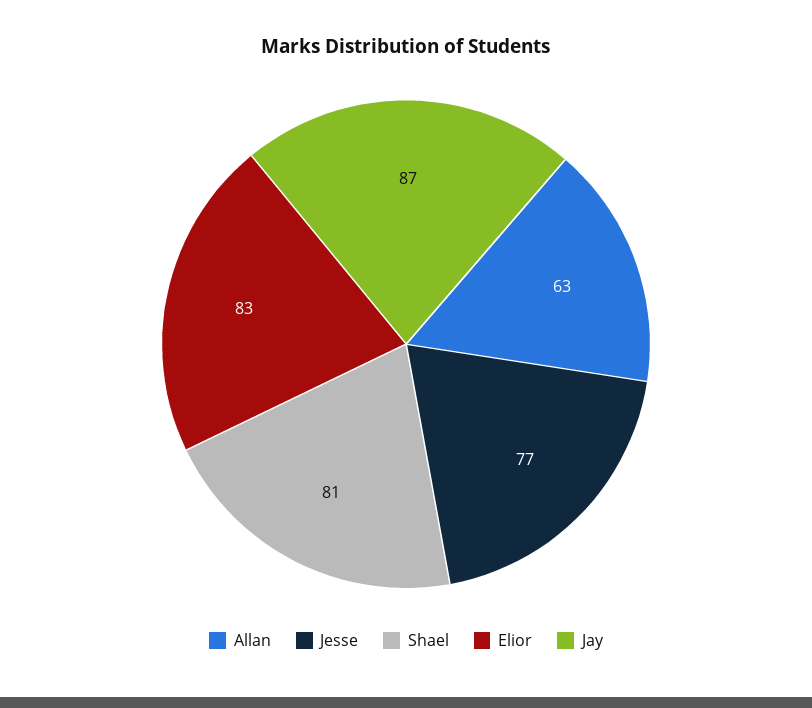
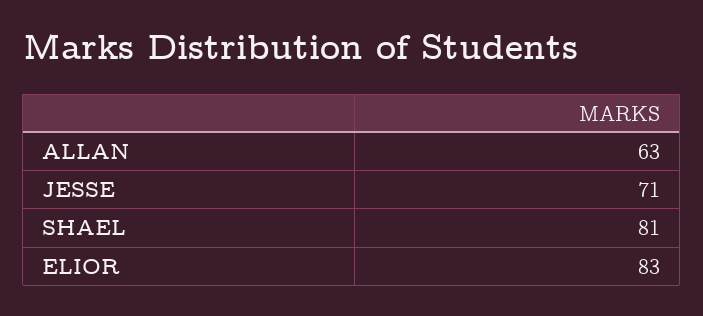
  {
    "Allan": 63,
-   "Jesse": 77,
+   "Jesse": 71,
    "Shael": 81,
-   "Elior": 83,
+   "Elior": 83
-   "Jay": 87
  }

